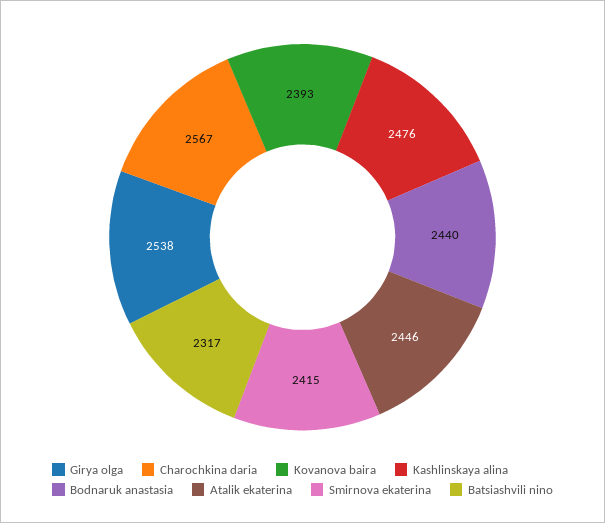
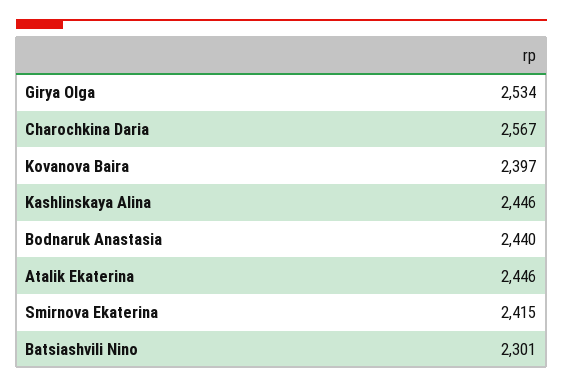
  {
-   "Girya olga": 2538,
+   "Girya olga": 2534,
    "Charochkina daria": 2567,
-   "Kovanova baira": 2393,
+   "Kovanova baira": 2397,
-   "Kashlinskaya alina": 2476,
+   "Kashlinskaya alina": 2446,
    "Bodnaruk anastasia": 2440,
    "Atalik ekaterina": 2446,
    "Smirnova ekaterina": 2415,
-   "Batsiashvili nino": 2317
+   "Batsiashvili nino": 2301
  }

